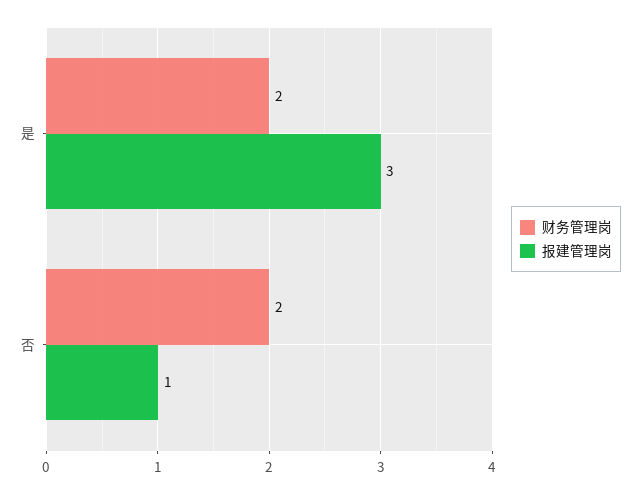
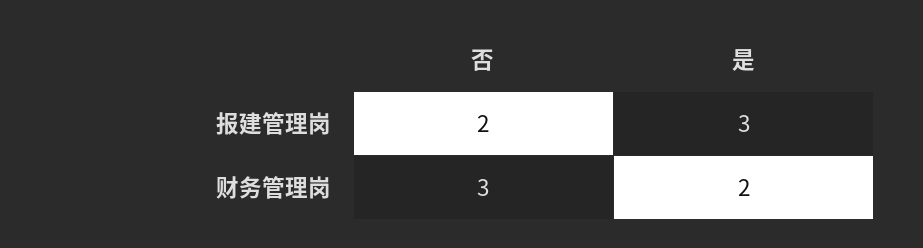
  {
    "财务管理岗": {
      "是": 2,
-     "否": 2
+     "否": 3
    },
    "报建管理岗": {
      "是": 3,
-     "否": 1
+     "否": 2
    }
  }

